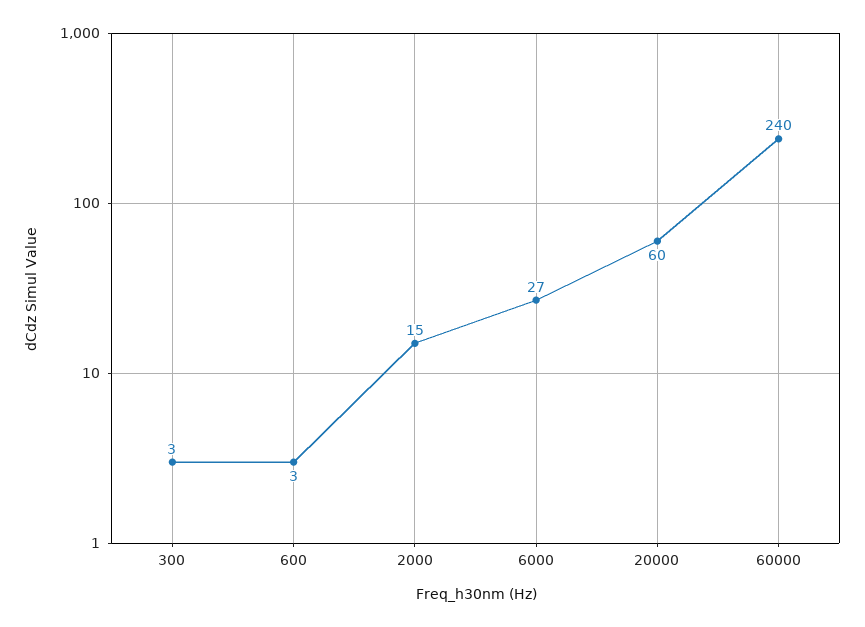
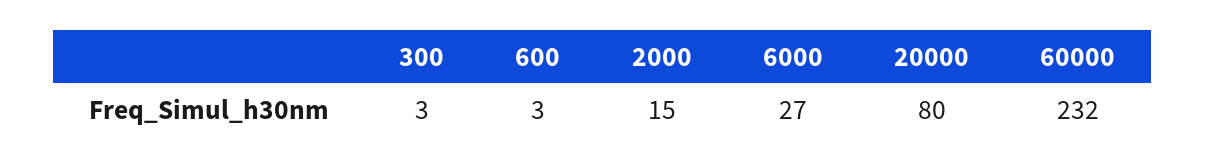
  {
    "300": 3,
    "600": 3,
    "2000": 15,
    "6000": 27,
-   "20000": 60,
+   "20000": 80,
-   "60000": 240
+   "60000": 232
  }

